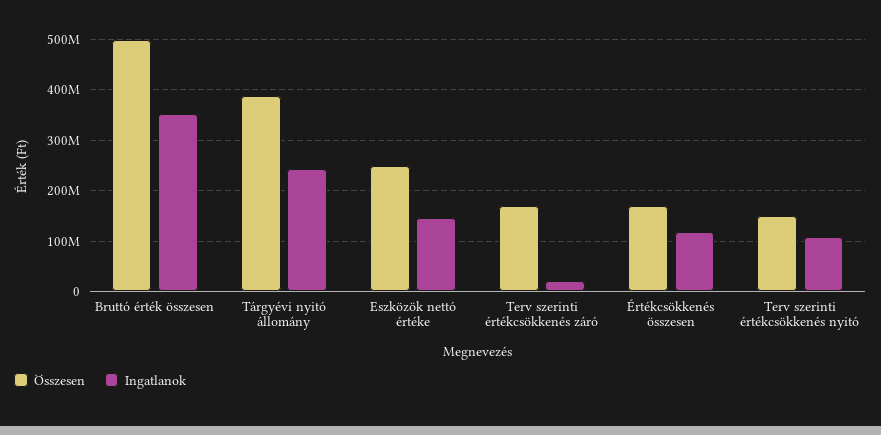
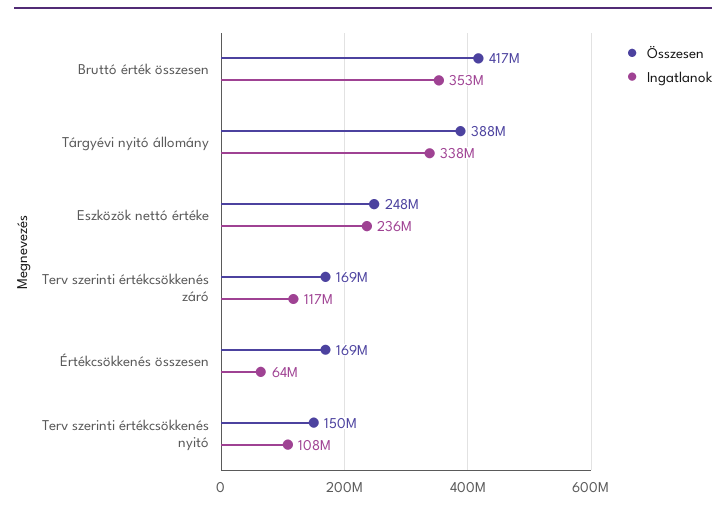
  {
    "Összesen": {
-     "Bruttó érték összesen": 500000000,
+     "Bruttó érték összesen": 417000000,
      "Tárgyévi nyitó állomány": 388000000,
      "Eszközök nettó értéke": 248000000,
      "Terv szerinti értékcsökkenés záró": 169000000,
      "Értékcsökkenés összesen": 169000000,
      "Terv szerinti értékcsökkenés nyitó": 150000000
    },
    "Ingatlanok": {
      "Bruttó érték összesen": 353000000,
-     "Tárgyévi nyitó állomány": 240000000,
+     "Tárgyévi nyitó állomány": 338000000,
-     "Eszközök nettó értéke": 140000000,
+     "Eszközök nettó értéke": 236000000,
-     "Terv szerinti értékcsökkenés záró": 20000000,
+     "Terv szerinti értékcsökkenés záró": 117000000,
-     "Értékcsökkenés összesen": 120000000,
+     "Értékcsökkenés összesen": 64000000,
      "Terv szerinti értékcsökkenés nyitó": 108000000
    }
  }

